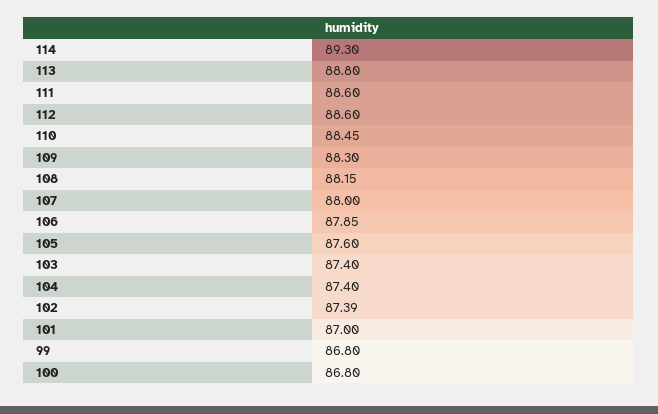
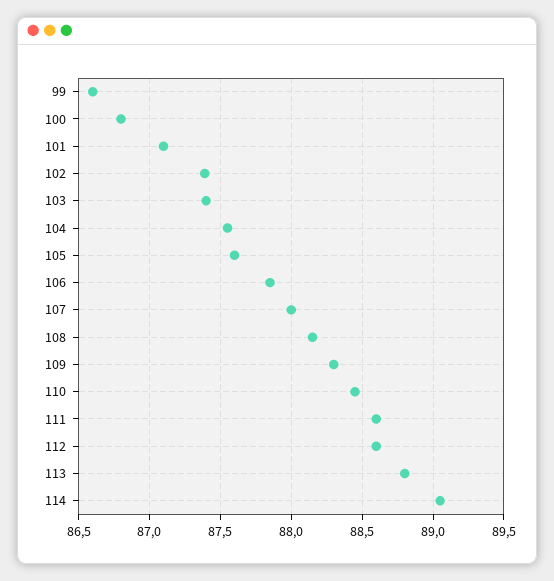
  {
-   "114": 89.3,
+   "114": 89.05,
    "113": 88.8,
    "111": 88.6,
    "112": 88.6,
    "110": 88.45,
    "109": 88.3,
    "108": 88.15,
    "107": 88,
    "106": 87.85,
    "105": 87.6,
    "103": 87.4,
-   "104": 87.4,
+   "104": 87.55,
    "102": 87.39,
-   "101": 87,
+   "101": 87.1,
-   "99": 86.8,
+   "99": 86.6,
    "100": 86.8
  }

